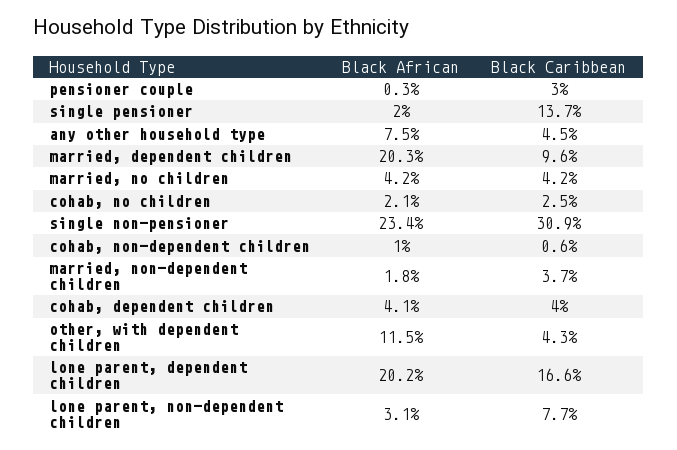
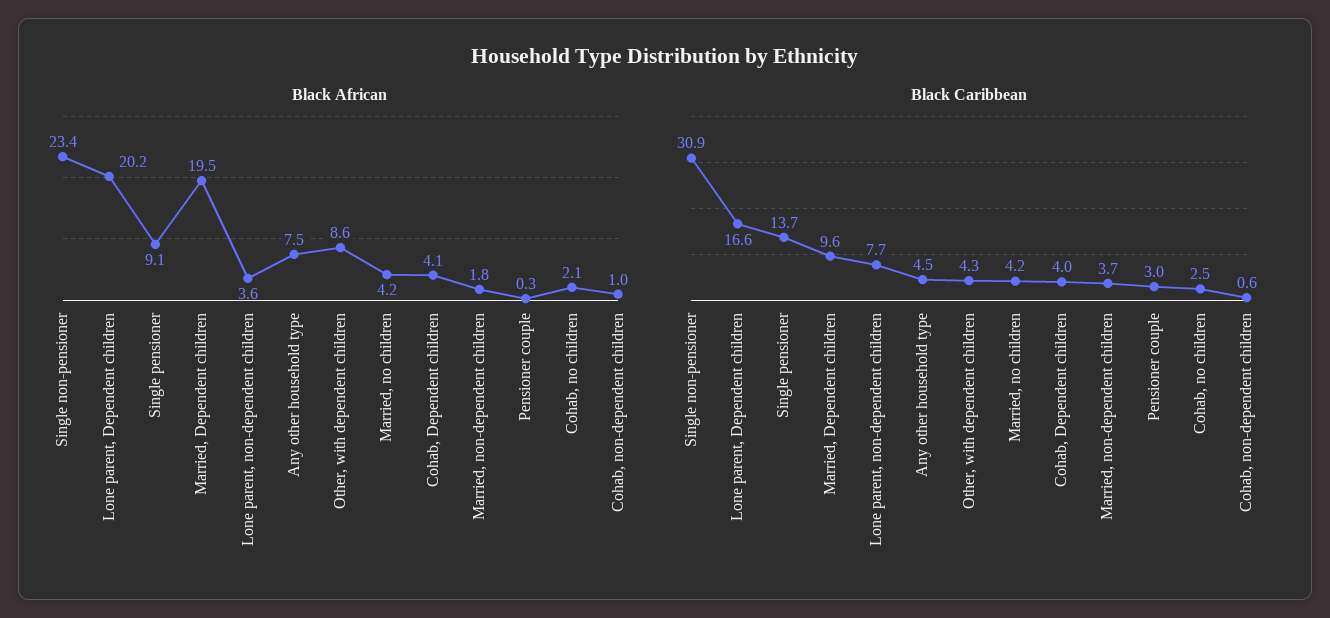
  {
    "Black African": {
      "pensioner couple": 0.3,
-     "single pensioner": 2,
+     "single pensioner": 9.1,
      "any other household type": 7.5,
-     "married, dependent children": 20.3,
+     "married, dependent children": 19.5,
      "married, no children": 4.2,
      "cohab, no children": 2.1,
      "single non-pensioner": 23.4,
      "cohab, non-dependent children": 1,
      "married, non-dependent children": 1.8,
      "cohab, dependent children": 4.1,
-     "other, with dependent children": 11.5,
+     "other, with dependent children": 8.6,
      "lone parent, dependent children": 20.2,
-     "lone parent, non-dependent children": 3.1
+     "lone parent, non-dependent children": 3.6
    },
    "Black Caribbean": {
      "pensioner couple": 3,
      "single pensioner": 13.7,
      "any other household type": 4.5,
      "married, dependent children": 9.6,
      "married, no children": 4.2,
      "cohab, no children": 2.5,
      "single non-pensioner": 30.9,
      "cohab, non-dependent children": 0.6,
      "married, non-dependent children": 3.7,
      "cohab, dependent children": 4,
      "other, with dependent children": 4.3,
      "lone parent, dependent children": 16.6,
      "lone parent, non-dependent children": 7.7
    }
  }

